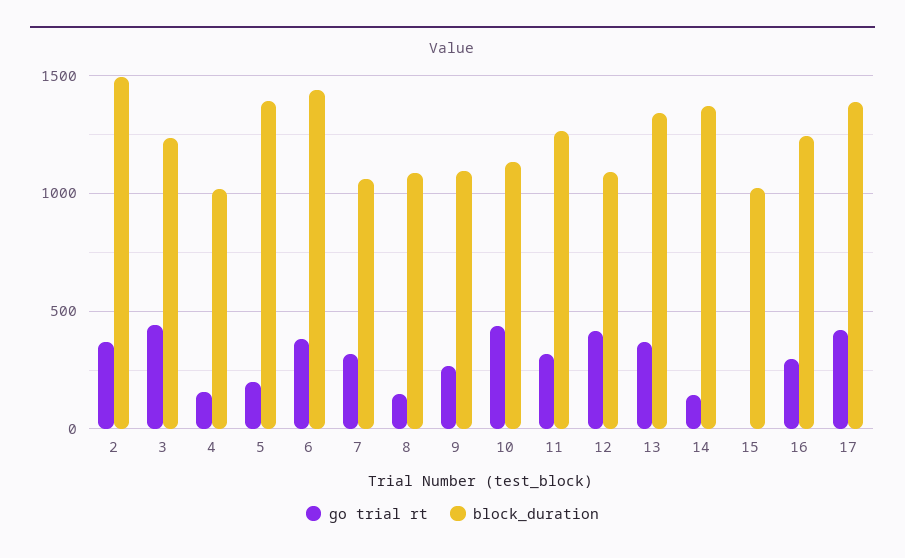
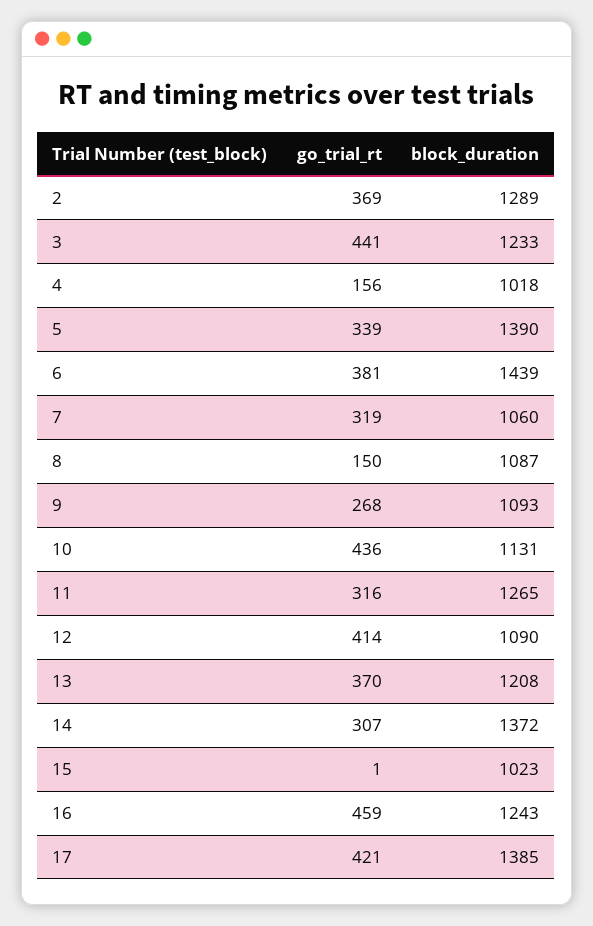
  {
    "go trial rt": {
      "2": 369,
      "3": 441,
      "4": 156,
-     "5": 200,
+     "5": 339,
      "6": 381,
      "7": 319,
      "8": 150,
      "9": 268,
      "10": 436,
      "11": 316,
      "12": 414,
      "13": 370,
-     "14": 150,
+     "14": 307,
      "15": 1,
-     "16": 300,
+     "16": 459,
      "17": 421
    },
    "block_duration": {
-     "2": 1500,
+     "2": 1289,
      "3": 1233,
      "4": 1018,
      "5": 1390,
      "6": 1439,
      "7": 1060,
      "8": 1087,
      "9": 1093,
      "10": 1131,
      "11": 1265,
      "12": 1090,
-     "13": 1350,
+     "13": 1208,
      "14": 1372,
      "15": 1023,
      "16": 1243,
      "17": 1385
    }
  }

